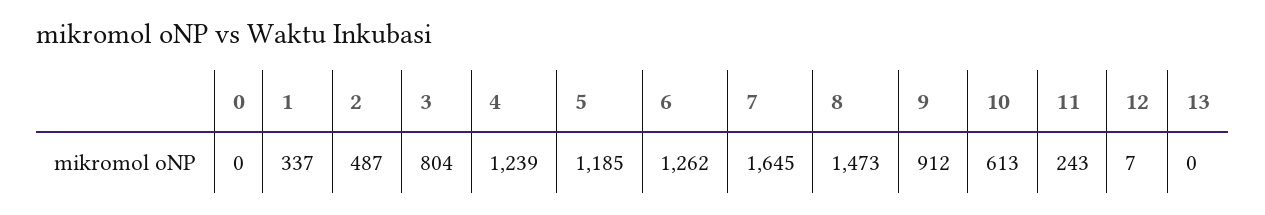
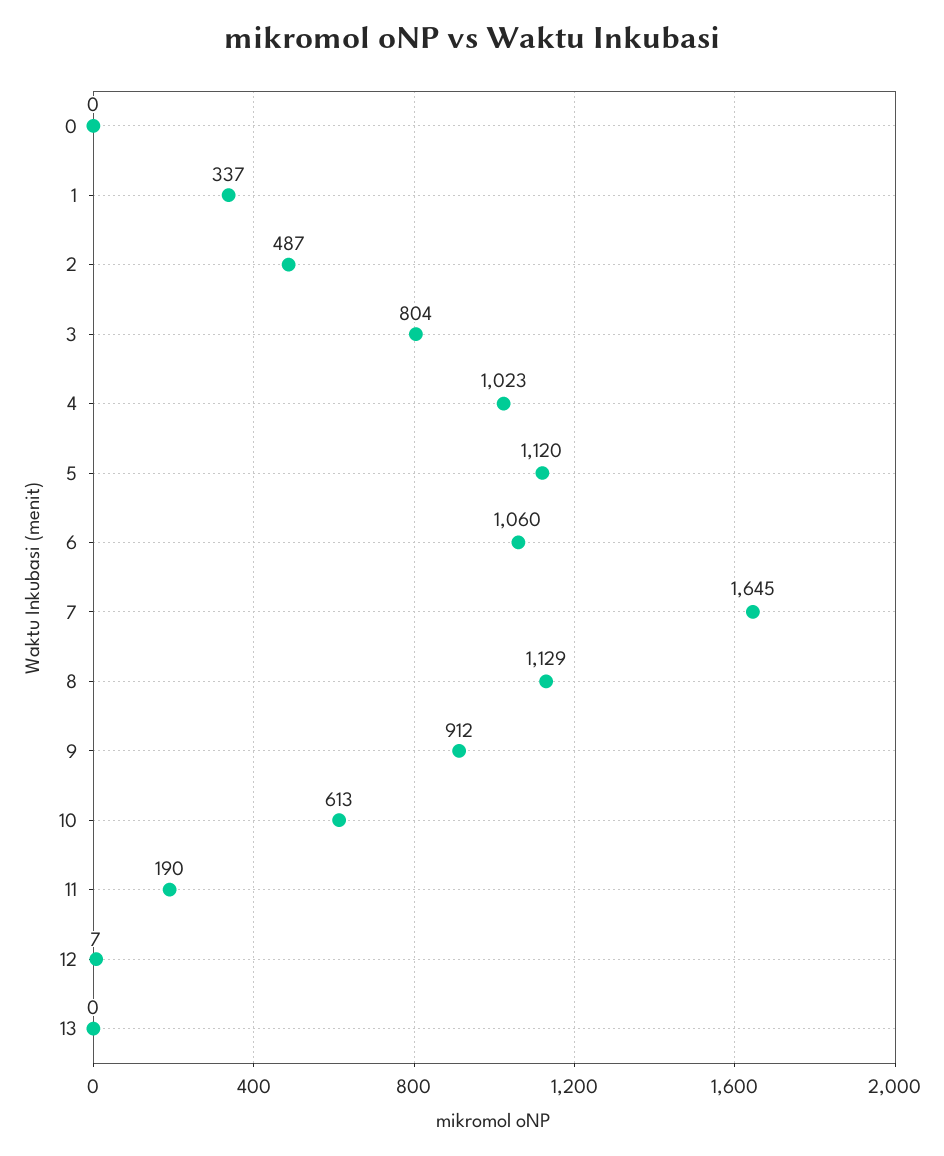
  {
    "0": 0,
    "1": 337,
    "2": 487,
    "3": 804,
-   "4": 1239,
+   "4": 1023,
-   "5": 1185,
+   "5": 1120,
-   "6": 1262,
+   "6": 1060,
    "7": 1645,
-   "8": 1473,
+   "8": 1129,
    "9": 912,
    "10": 613,
-   "11": 243,
+   "11": 190,
    "12": 7,
    "13": 0
  }

